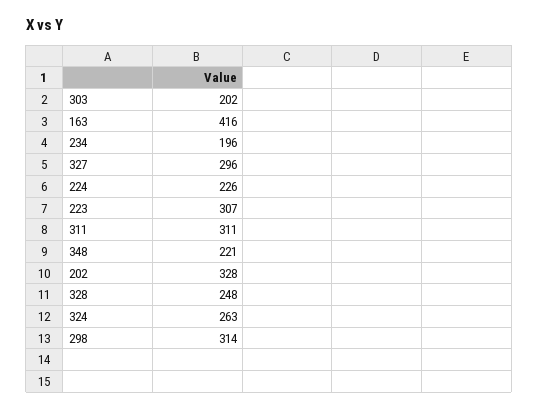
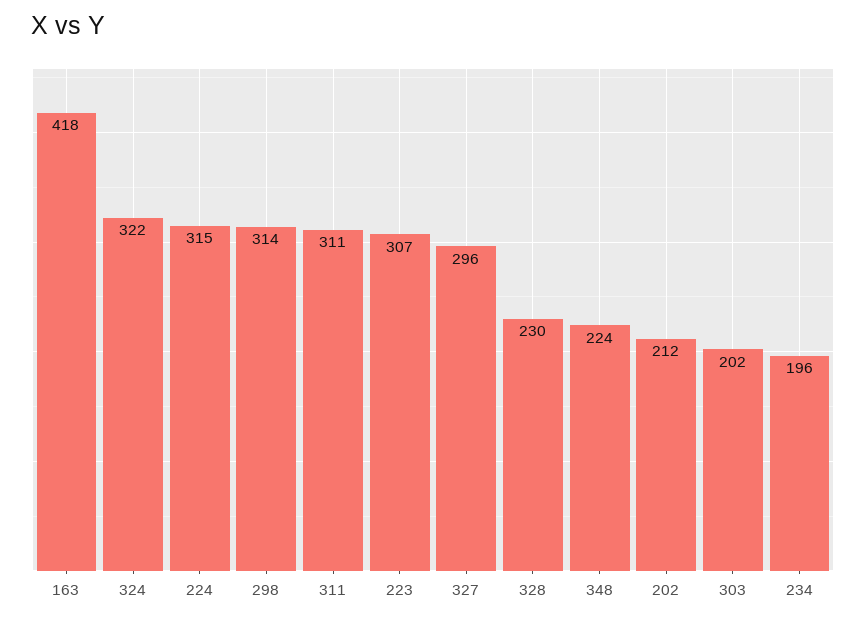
  {
    "303": 202,
-   "163": 416,
+   "163": 418,
    "234": 196,
    "327": 296,
-   "224": 226,
+   "224": 315,
    "223": 307,
    "311": 311,
-   "348": 221,
+   "348": 224,
-   "202": 328,
+   "202": 212,
-   "328": 248,
+   "328": 230,
-   "324": 263,
+   "324": 322,
    "298": 314
  }

